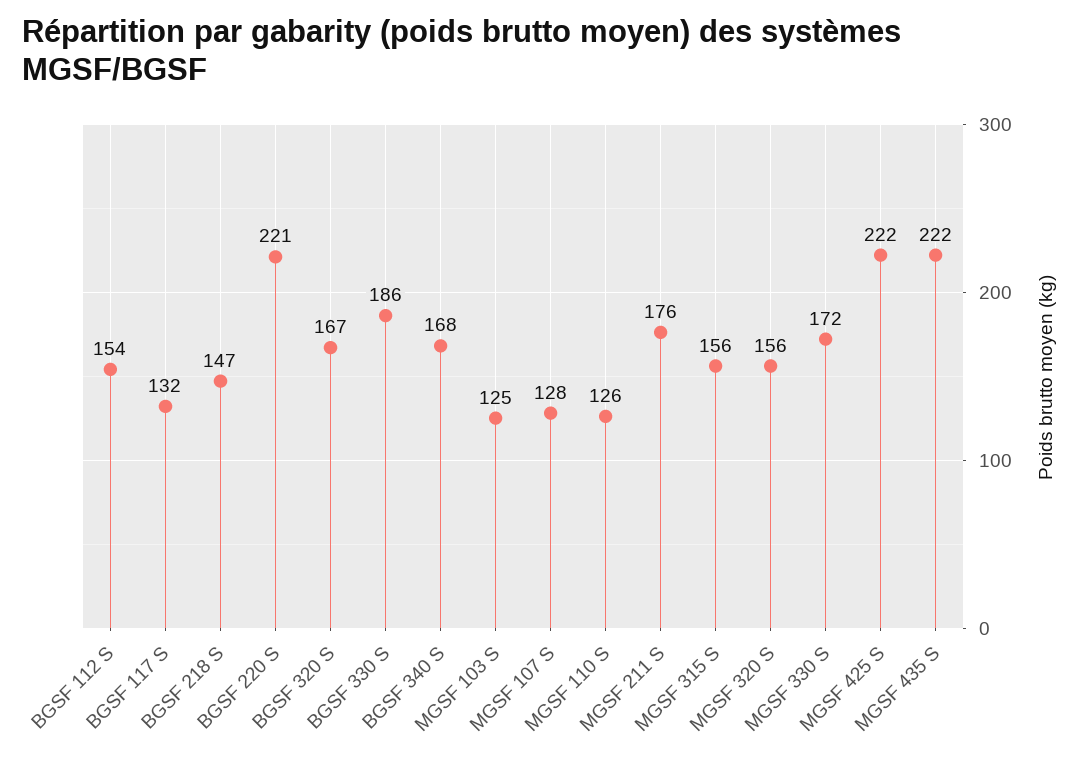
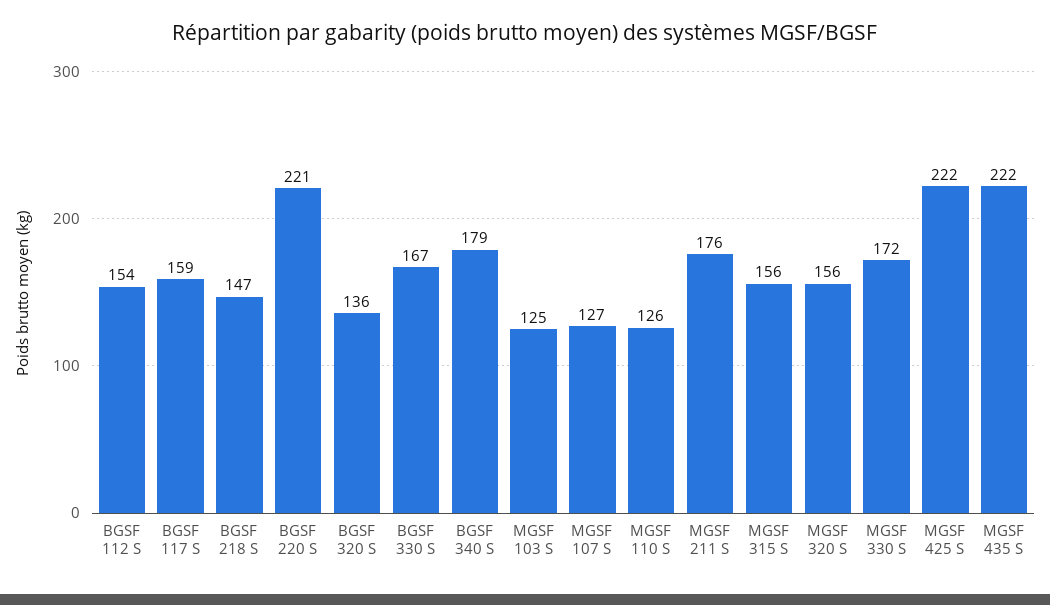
  {
    "BGSF 112 S": 154,
-   "BGSF 117 S": 132,
+   "BGSF 117 S": 159,
    "BGSF 218 S": 147,
    "BGSF 220 S": 221,
-   "BGSF 320 S": 167,
+   "BGSF 320 S": 136,
-   "BGSF 330 S": 186,
+   "BGSF 330 S": 167,
-   "BGSF 340 S": 168,
+   "BGSF 340 S": 179,
    "MGSF 103 S": 125,
-   "MGSF 107 S": 128,
+   "MGSF 107 S": 127,
    "MGSF 110 S": 126,
    "MGSF 211 S": 176,
    "MGSF 315 S": 156,
    "MGSF 320 S": 156,
    "MGSF 330 S": 172,
    "MGSF 425 S": 222,
    "MGSF 435 S": 222
  }

